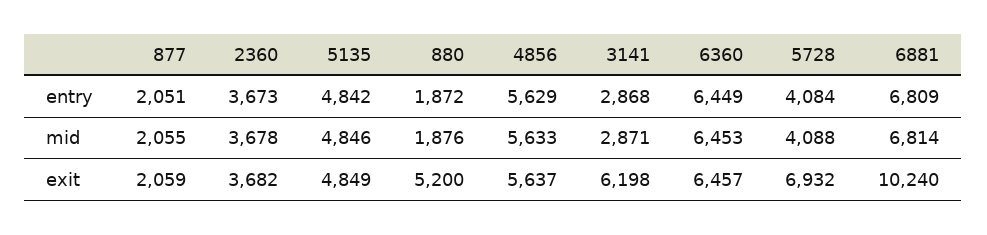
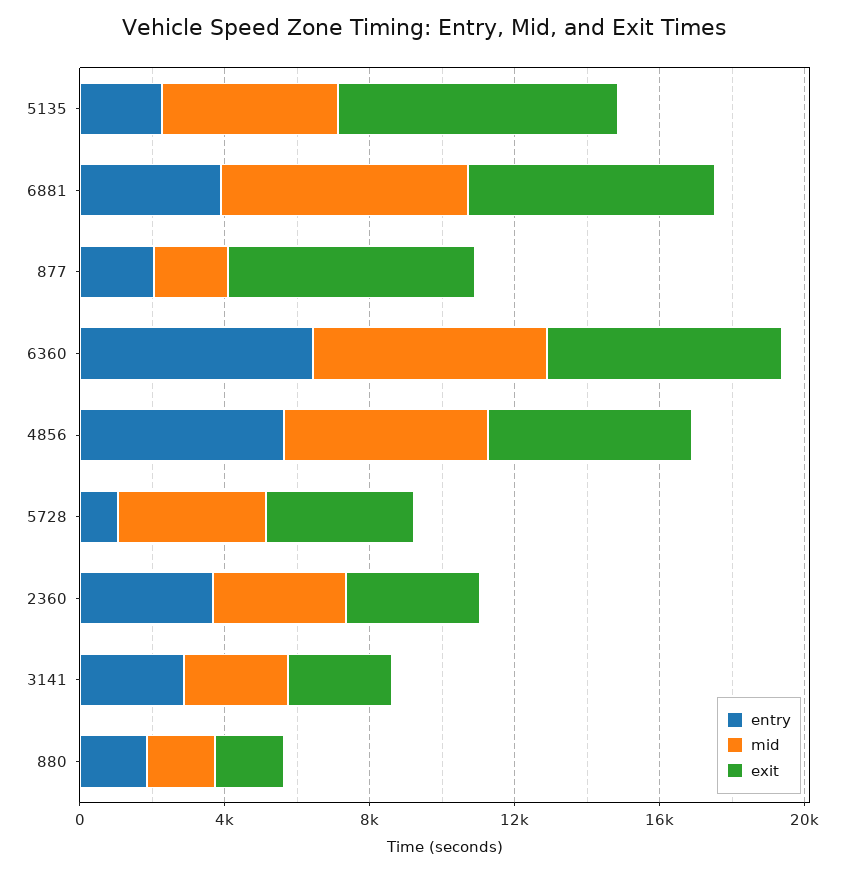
  {
    "entry": {
      "877": 2051,
      "2360": 3673,
-     "5135": 4842,
+     "5135": 2000,
      "880": 1872,
      "4856": 5629,
      "3141": 2868,
      "6360": 6449,
-     "5728": 4084,
+     "5728": 1000,
-     "6881": 6809
+     "6881": 4000
    },
    "mid": {
      "877": 2055,
      "2360": 3678,
      "5135": 4846,
      "880": 1876,
      "4856": 5633,
      "3141": 2871,
      "6360": 6453,
      "5728": 4088,
      "6881": 6814
    },
    "exit": {
-     "877": 2059,
+     "877": 7000,
      "2360": 3682,
-     "5135": 4849,
+     "5135": 8000,
-     "880": 5200,
+     "880": 2000,
      "4856": 5637,
-     "3141": 6198,
+     "3141": 3000,
      "6360": 6457,
-     "5728": 6932,
+     "5728": 4000,
-     "6881": 10240
+     "6881": 7000
    }
  }

